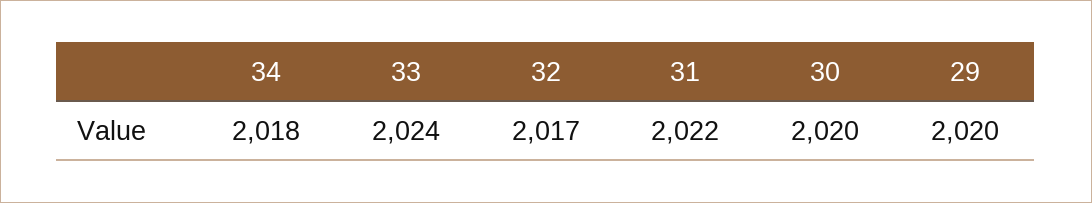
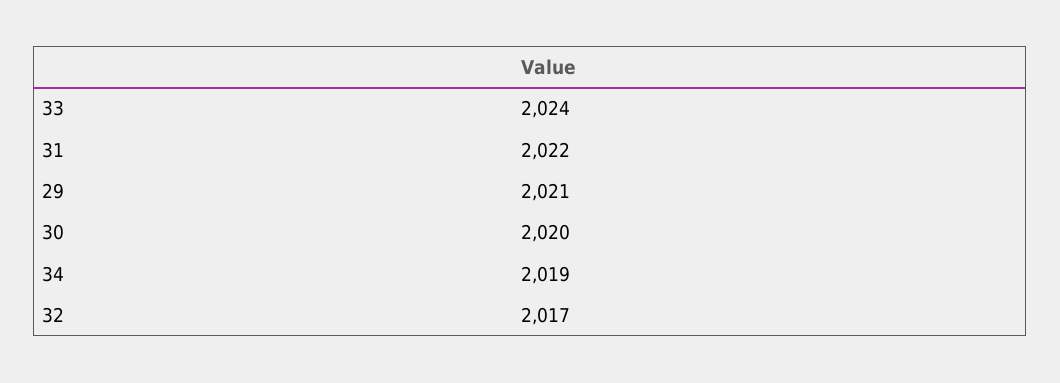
  {
-   "34": 2018,
+   "34": 2019,
    "33": 2024,
    "32": 2017,
    "31": 2022,
    "30": 2020,
-   "29": 2020
+   "29": 2021
  }

